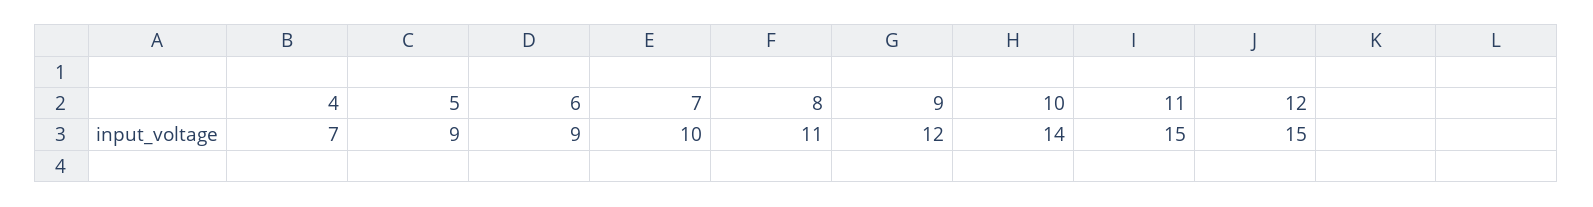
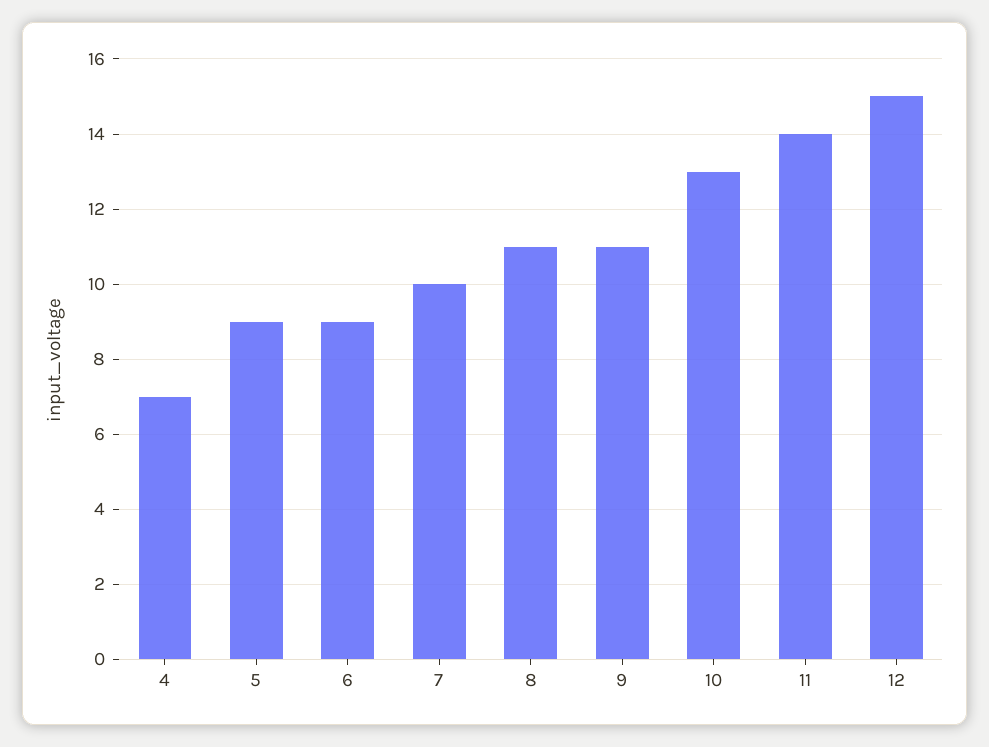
  {
    "4": 7,
    "5": 9,
    "6": 9,
    "7": 10,
    "8": 11,
-   "9": 12,
+   "9": 11,
-   "10": 14,
+   "10": 13,
-   "11": 15,
+   "11": 14,
    "12": 15
  }

